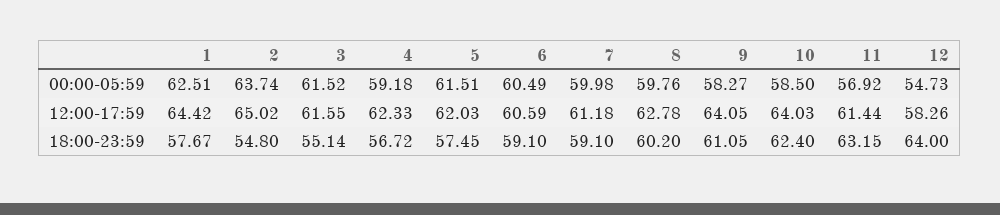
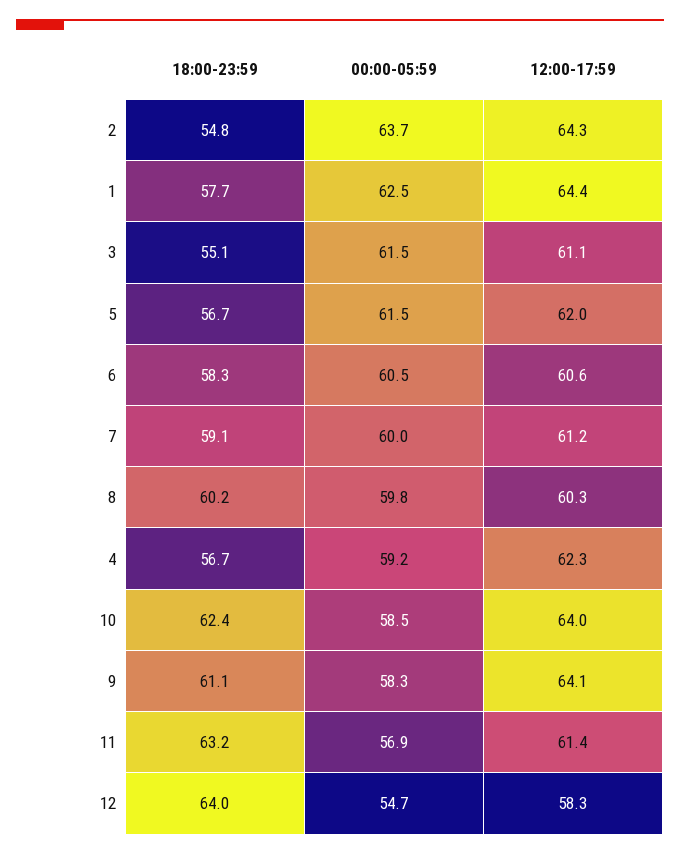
  {
    "1": {
      "00:00-05:59": 62.51,
      "12:00-17:59": 64.42,
      "18:00-23:59": 57.67
    },
    "2": {
      "00:00-05:59": 63.74,
-     "12:00-17:59": 65.02,
+     "12:00-17:59": 64.3,
      "18:00-23:59": 54.8
    },
    "3": {
      "00:00-05:59": 61.52,
-     "12:00-17:59": 61.55,
+     "12:00-17:59": 61.1,
      "18:00-23:59": 55.14
    },
    "4": {
      "00:00-05:59": 59.18,
      "12:00-17:59": 62.33,
      "18:00-23:59": 56.72
    },
    "5": {
      "00:00-05:59": 61.51,
      "12:00-17:59": 62.03,
-     "18:00-23:59": 57.45
+     "18:00-23:59": 56.7
    },
    "6": {
      "00:00-05:59": 60.49,
      "12:00-17:59": 60.59,
-     "18:00-23:59": 59.1
+     "18:00-23:59": 58.3
    },
    "7": {
      "00:00-05:59": 59.98,
      "12:00-17:59": 61.18,
      "18:00-23:59": 59.1
    },
    "8": {
      "00:00-05:59": 59.76,
-     "12:00-17:59": 62.78,
+     "12:00-17:59": 60.3,
      "18:00-23:59": 60.2
    },
    "9": {
      "00:00-05:59": 58.27,
      "12:00-17:59": 64.05,
      "18:00-23:59": 61.05
    },
    "10": {
      "00:00-05:59": 58.5,
      "12:00-17:59": 64.03,
      "18:00-23:59": 62.4
    },
    "11": {
      "00:00-05:59": 56.92,
      "12:00-17:59": 61.44,
      "18:00-23:59": 63.15
    },
    "12": {
      "00:00-05:59": 54.73,
      "12:00-17:59": 58.26,
      "18:00-23:59": 64
    }
  }

